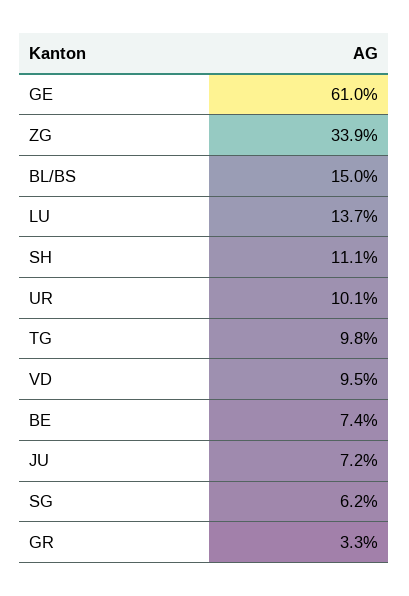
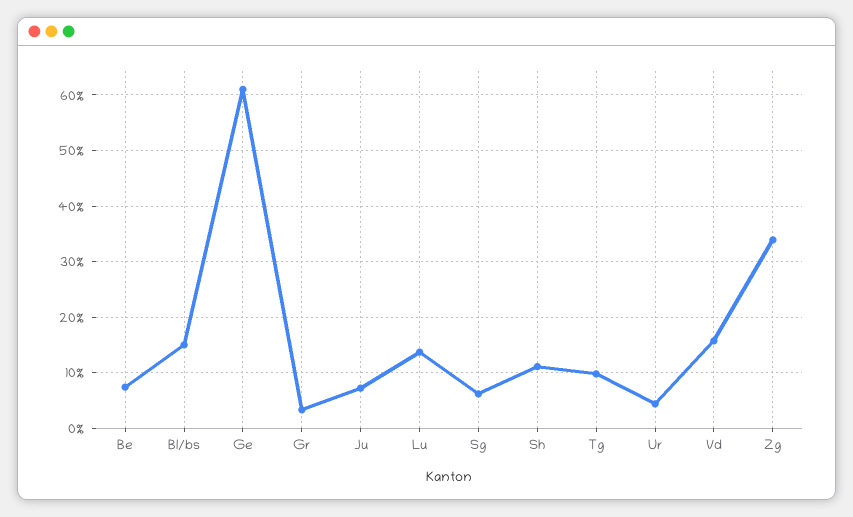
  {
    "GE": 61,
    "ZG": 33.9,
    "BL/BS": 15,
    "LU": 13.7,
    "SH": 11.1,
-   "UR": 10.1,
+   "UR": 4,
    "TG": 9.8,
-   "VD": 9.5,
+   "VD": 16,
    "BE": 7.4,
    "JU": 7.2,
    "SG": 6.2,
    "GR": 3.3
  }

